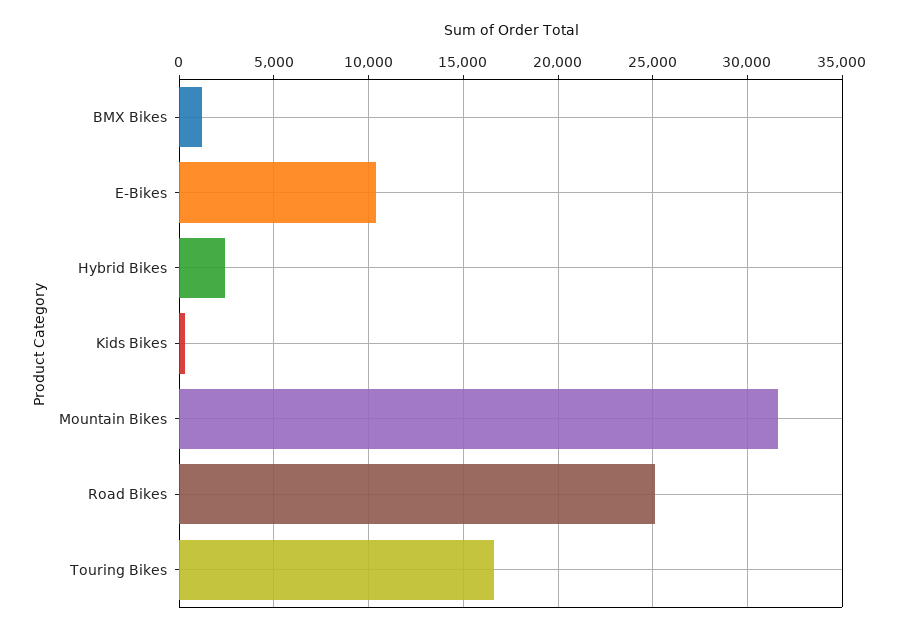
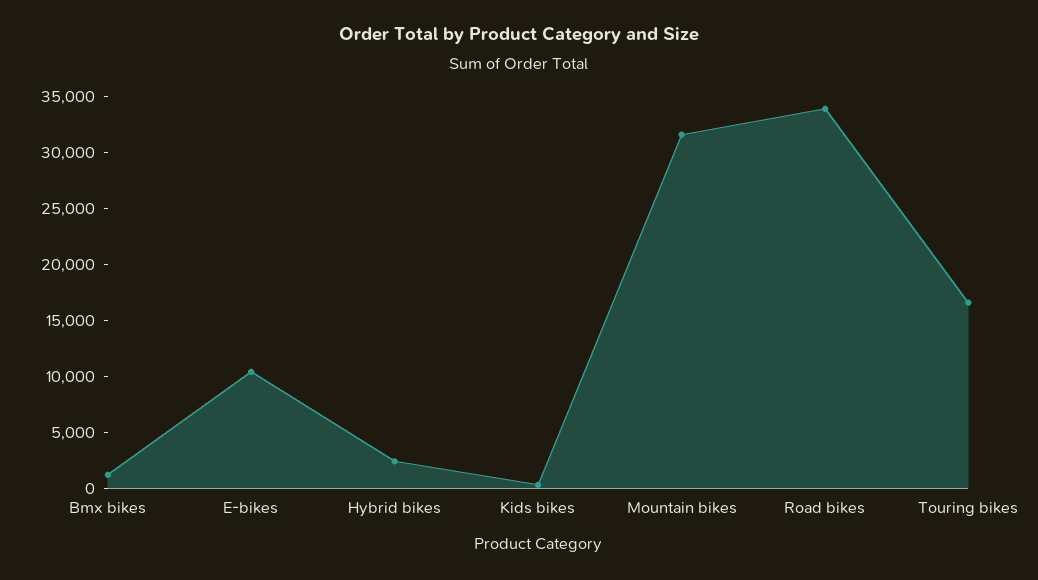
  {
    "BMX Bikes": 1000,
    "E-Bikes": 10500,
    "Hybrid Bikes": 2500,
    "Kids Bikes": 500,
    "Mountain Bikes": 31500,
-   "Road Bikes": 25000,
+   "Road Bikes": 34000,
    "Touring Bikes": 16500
  }

